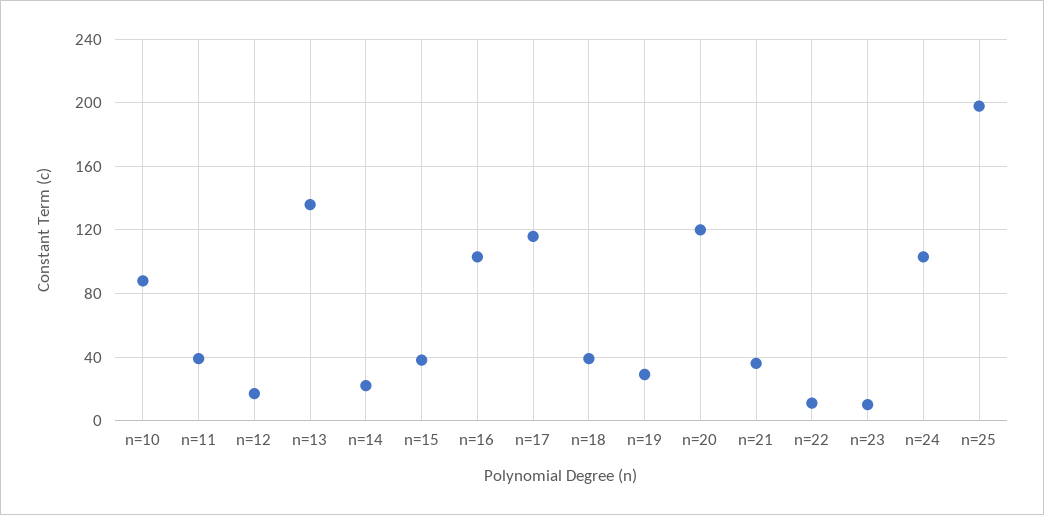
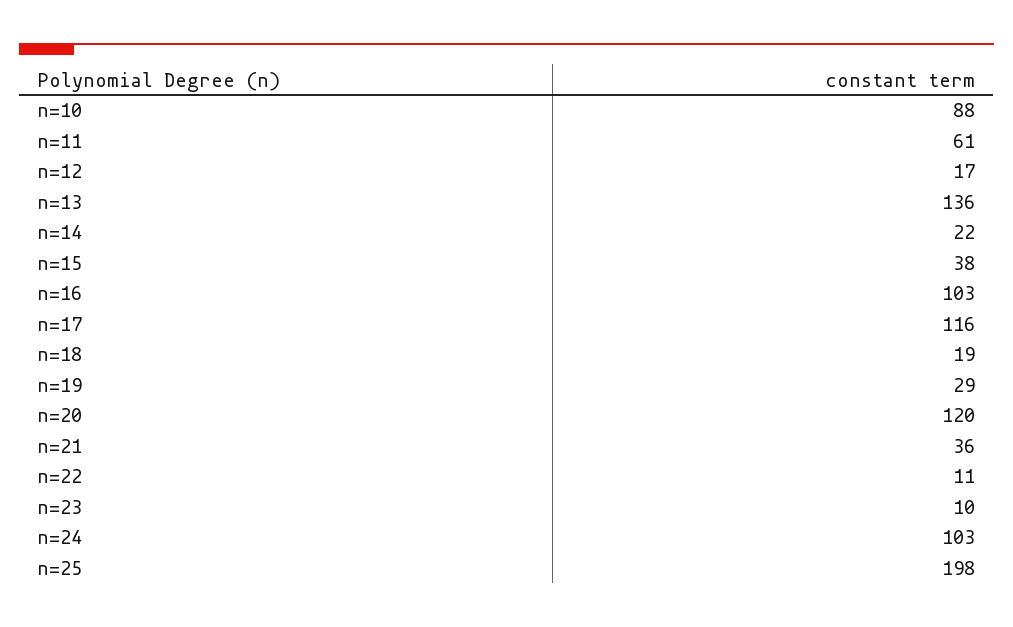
  {
    "n=10": 88,
-   "n=11": 40,
+   "n=11": 61,
    "n=12": 17,
    "n=13": 136,
    "n=14": 22,
    "n=15": 38,
    "n=16": 103,
    "n=17": 116,
-   "n=18": 40,
+   "n=18": 19,
    "n=19": 29,
    "n=20": 120,
    "n=21": 36,
    "n=22": 11,
    "n=23": 10,
    "n=24": 103,
    "n=25": 198
  }

